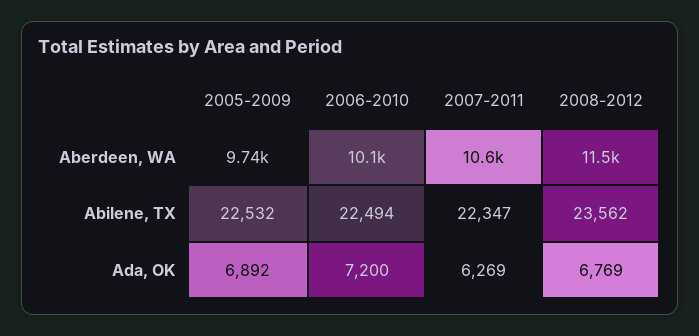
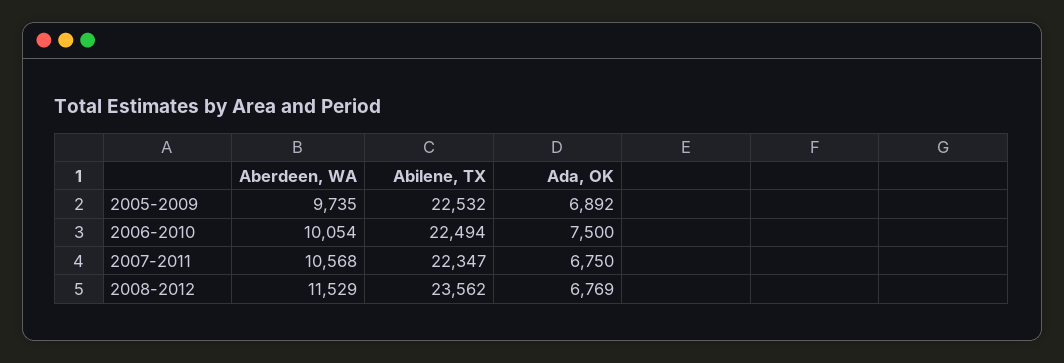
  {
    "2005-2009": {
      "Aberdeen, WA": 9735,
      "Abilene, TX": 22532,
      "Ada, OK": 6892
    },
    "2006-2010": {
      "Aberdeen, WA": 10054,
      "Abilene, TX": 22494,
-     "Ada, OK": 7200
+     "Ada, OK": 7500
    },
    "2007-2011": {
      "Aberdeen, WA": 10568,
      "Abilene, TX": 22347,
-     "Ada, OK": 6269
+     "Ada, OK": 6750
    },
    "2008-2012": {
      "Aberdeen, WA": 11529,
      "Abilene, TX": 23562,
      "Ada, OK": 6769
    }
  }

